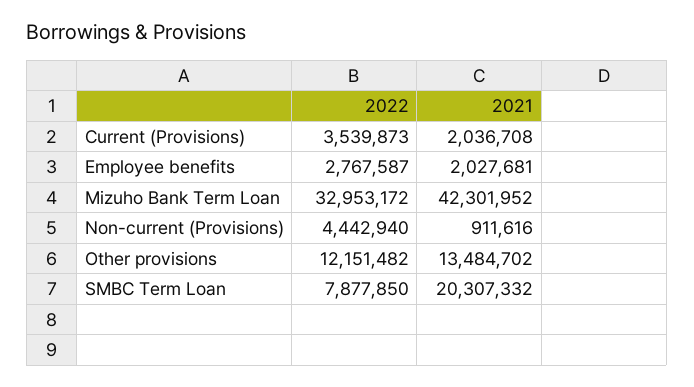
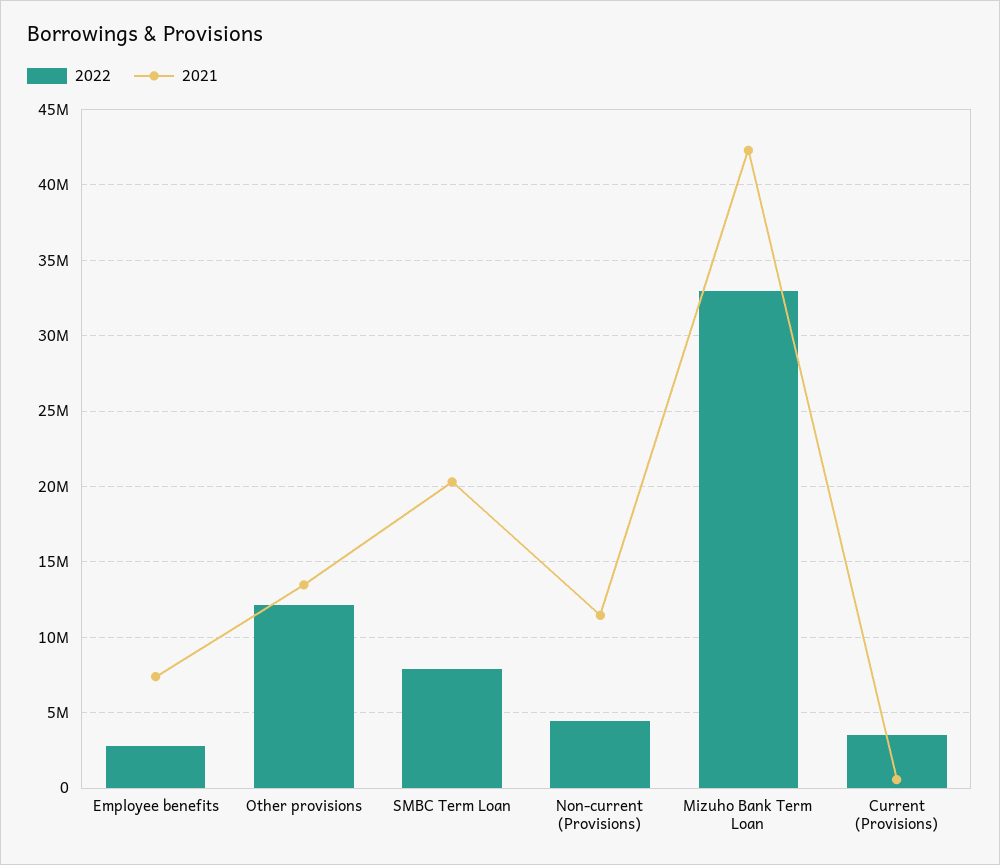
  {
    "2022": {
      "Current (Provisions)": 3539873,
      "Employee benefits": 2767587,
      "Mizuho Bank Term Loan": 32953172,
      "Non-current (Provisions)": 4442940,
      "Other provisions": 12151482,
      "SMBC Term Loan": 7877850
    },
    "2021": {
-     "Current (Provisions)": 2036708,
+     "Current (Provisions)": 500000,
-     "Employee benefits": 2027681,
+     "Employee benefits": 7500000,
      "Mizuho Bank Term Loan": 42301952,
-     "Non-current (Provisions)": 911616,
+     "Non-current (Provisions)": 11500000,
      "Other provisions": 13484702,
      "SMBC Term Loan": 20307332
    }
  }

